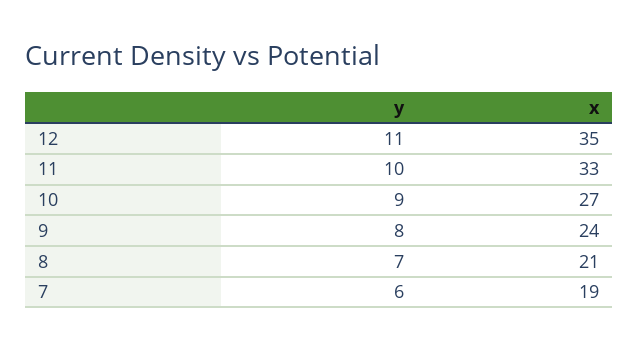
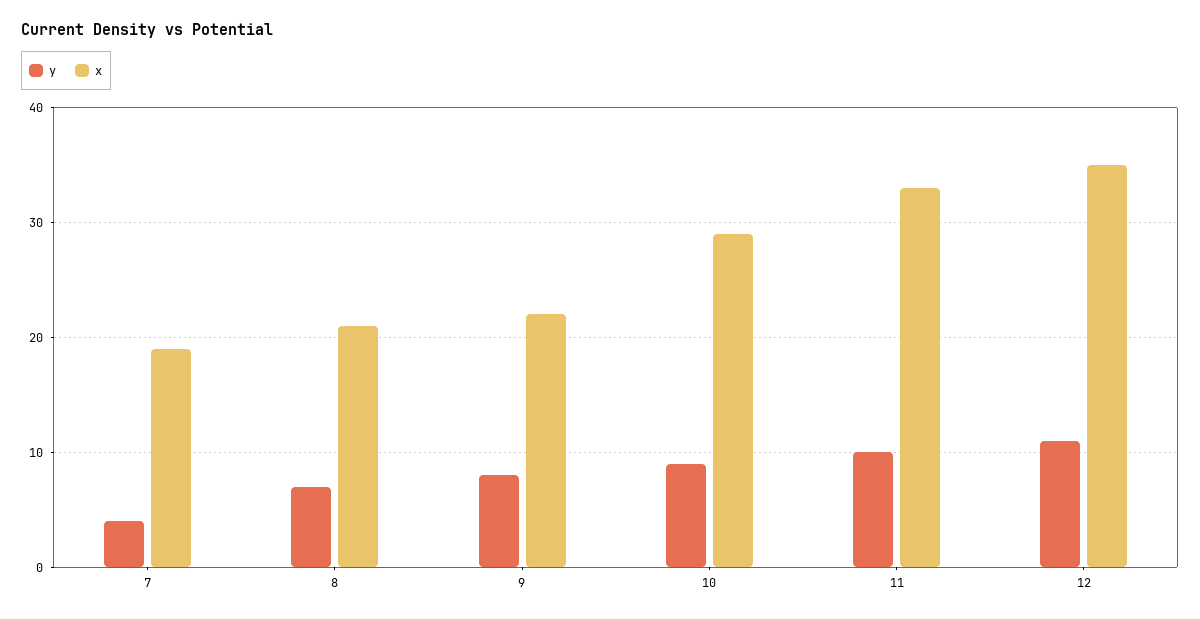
  {
    "y": {
      "12": 11,
      "11": 10,
      "10": 9,
      "9": 8,
      "8": 7,
-     "7": 6
+     "7": 4
    },
    "x": {
      "12": 35,
      "11": 33,
-     "10": 27,
+     "10": 29,
-     "9": 24,
+     "9": 22,
      "8": 21,
      "7": 19
    }
  }

